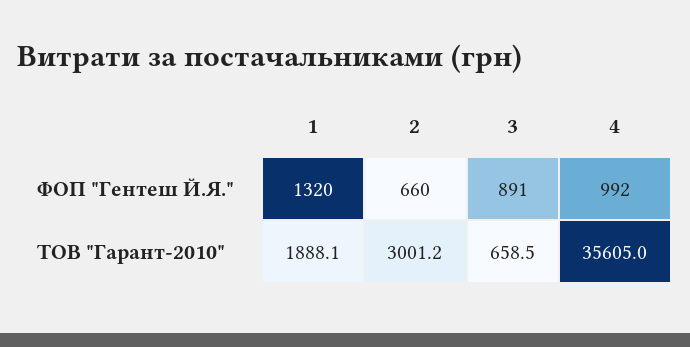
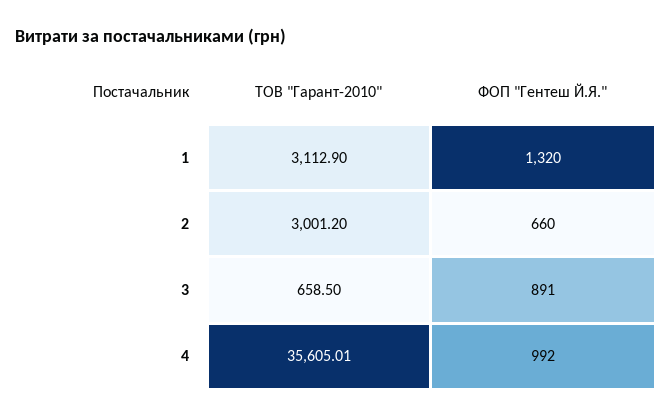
  {
    "1": {
      "ФОП \"Гентеш Й.Я.\"": 1320,
-     "ТОВ \"Гарант-2010\"": 1888.1
+     "ТОВ \"Гарант-2010\"": 3112.9
    },
    "2": {
      "ФОП \"Гентеш Й.Я.\"": 660,
      "ТОВ \"Гарант-2010\"": 3001.2
    },
    "3": {
      "ФОП \"Гентеш Й.Я.\"": 891,
      "ТОВ \"Гарант-2010\"": 658.5
    },
    "4": {
      "ФОП \"Гентеш Й.Я.\"": 992,
      "ТОВ \"Гарант-2010\"": 35605.01
    }
  }

